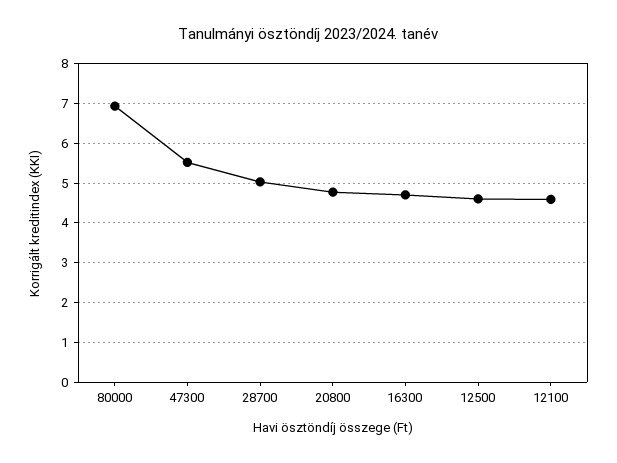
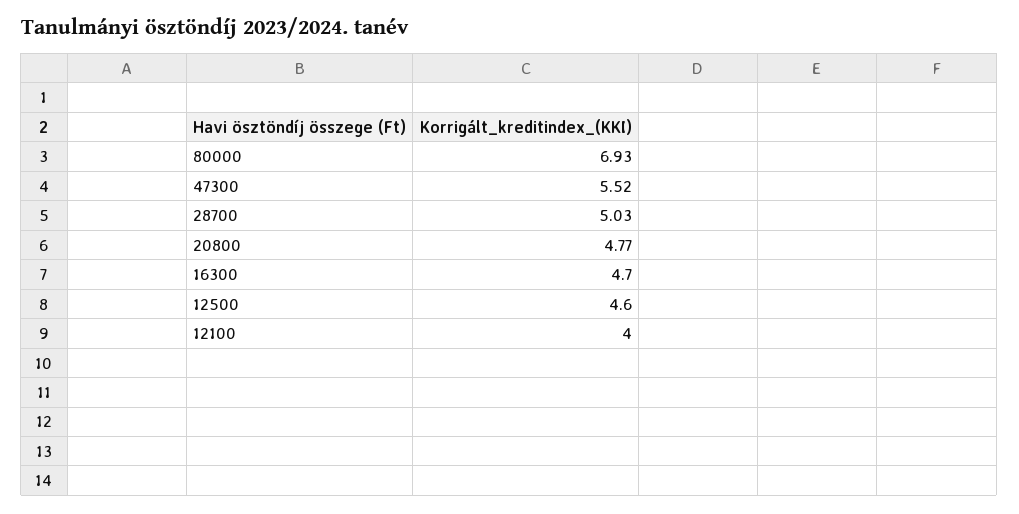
  {
    "80000": 6.93,
    "47300": 5.52,
    "28700": 5.03,
    "20800": 4.77,
    "16300": 4.7,
    "12500": 4.6,
-   "12100": 4.6
+   "12100": 4
  }

